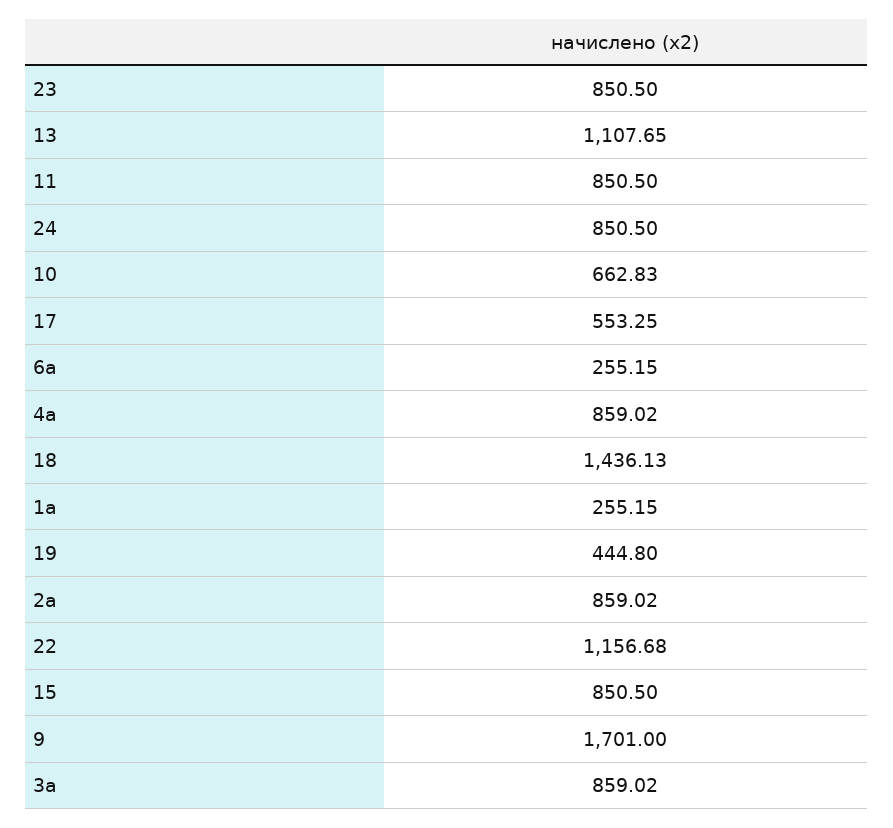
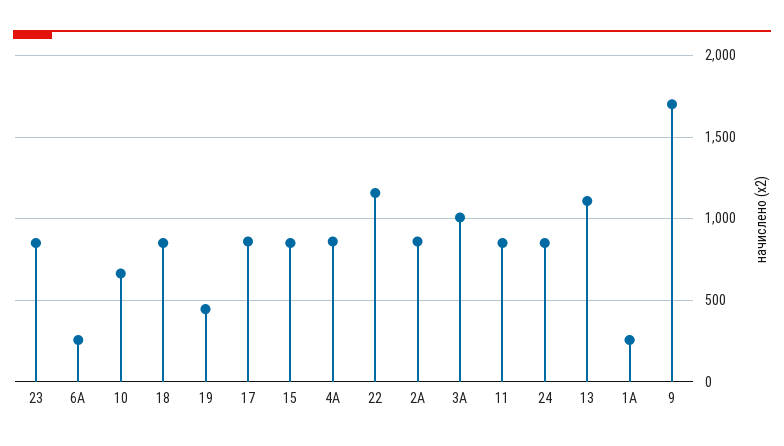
  {
    "23": 850.5,
    "13": 1107.65,
    "11": 850.5,
    "24": 850.5,
    "10": 662.83,
-   "17": 553.25,
+   "17": 850,
    "6а": 255.15,
    "4а": 859.02,
-   "18": 1436.13,
+   "18": 850,
    "1а": 255.15,
    "19": 444.8,
    "2а": 859.02,
    "22": 1156.68,
    "15": 850.5,
    "9": 1701,
-   "3а": 859.02
+   "3а": 1000
  }

